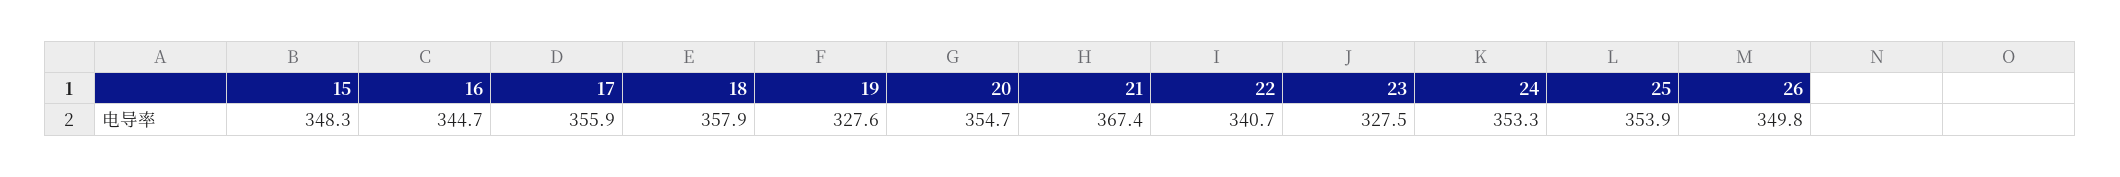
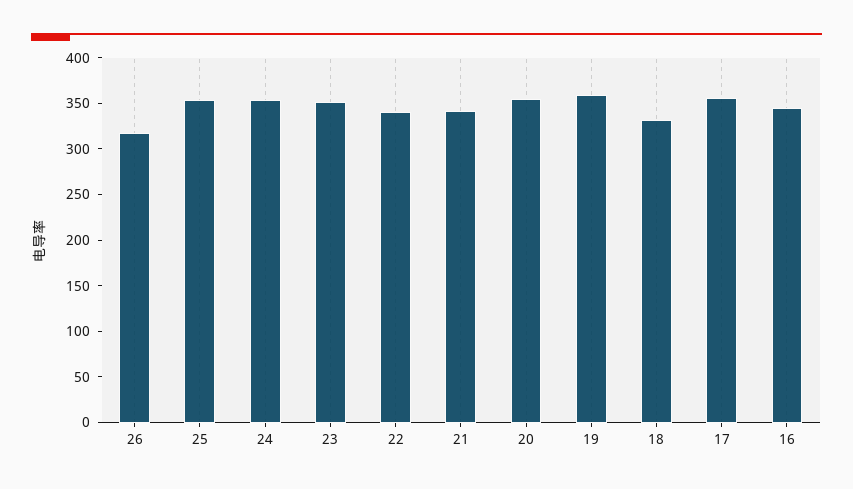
  {
-   "15": 348.3,
    "16": 344.7,
    "17": 355.9,
-   "18": 357.9,
+   "18": 330,
-   "19": 327.6,
+   "19": 360,
    "20": 354.7,
-   "21": 367.4,
+   "21": 340,
    "22": 340.7,
-   "23": 327.5,
+   "23": 350,
    "24": 353.3,
    "25": 353.9,
-   "26": 349.8
+   "26": 320
  }

